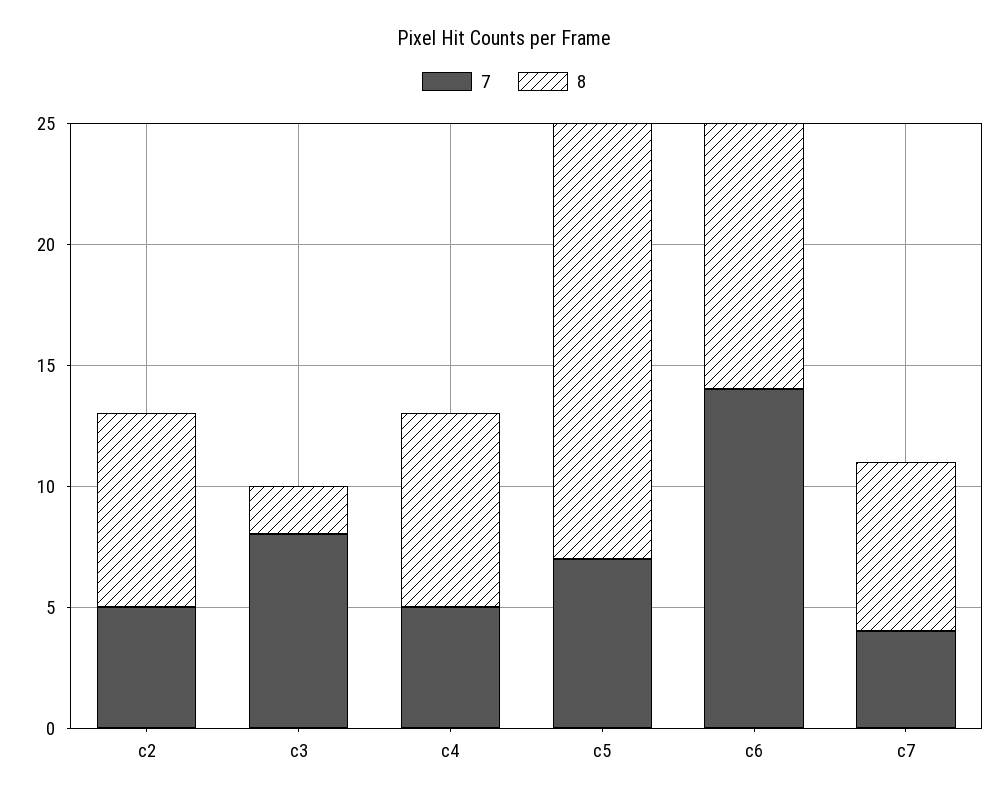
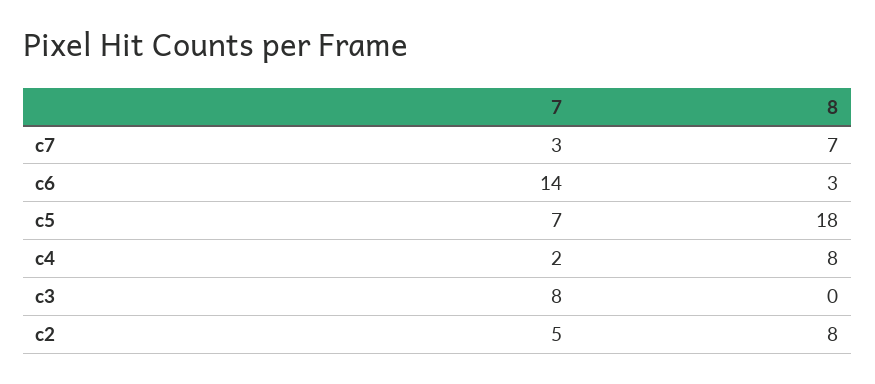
  {
    "7": {
      "c2": 5,
      "c3": 8,
-     "c4": 5,
+     "c4": 2,
      "c5": 7,
      "c6": 14,
-     "c7": 4
+     "c7": 3
    },
    "8": {
      "c2": 8,
-     "c3": 2,
+     "c3": 0,
      "c4": 8,
      "c5": 18,
-     "c6": 11,
+     "c6": 3,
      "c7": 7
    }
  }

